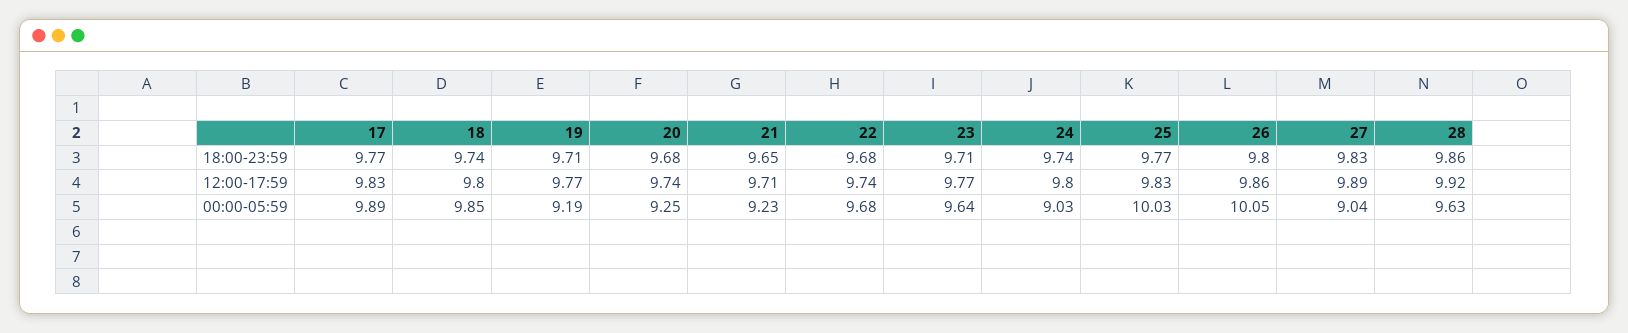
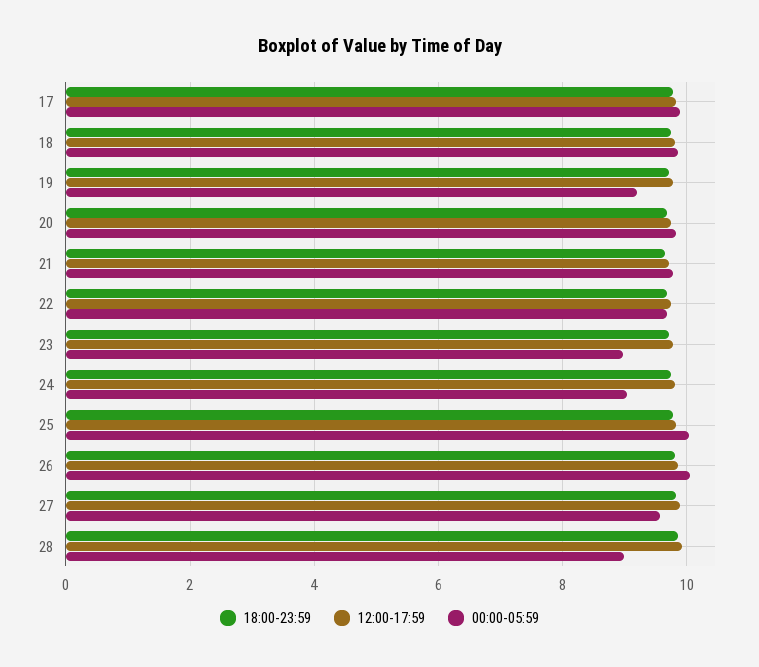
  {
    "18:00-23:59": {
      "17": 9.77,
      "18": 9.74,
      "19": 9.71,
      "20": 9.68,
      "21": 9.65,
      "22": 9.68,
      "23": 9.71,
      "24": 9.74,
      "25": 9.77,
      "26": 9.8,
      "27": 9.83,
      "28": 9.86
    },
    "12:00-17:59": {
      "17": 9.83,
      "18": 9.8,
      "19": 9.77,
      "20": 9.74,
      "21": 9.71,
      "22": 9.74,
      "23": 9.77,
      "24": 9.8,
      "25": 9.83,
      "26": 9.86,
      "27": 9.89,
      "28": 9.92
    },
    "00:00-05:59": {
      "17": 9.89,
      "18": 9.85,
      "19": 9.19,
-     "20": 9.25,
+     "20": 9.8,
-     "21": 9.23,
+     "21": 9.8,
      "22": 9.68,
-     "23": 9.64,
+     "23": 9,
      "24": 9.03,
      "25": 10.03,
      "26": 10.05,
-     "27": 9.04,
+     "27": 9.6,
-     "28": 9.63
+     "28": 9
    }
  }

